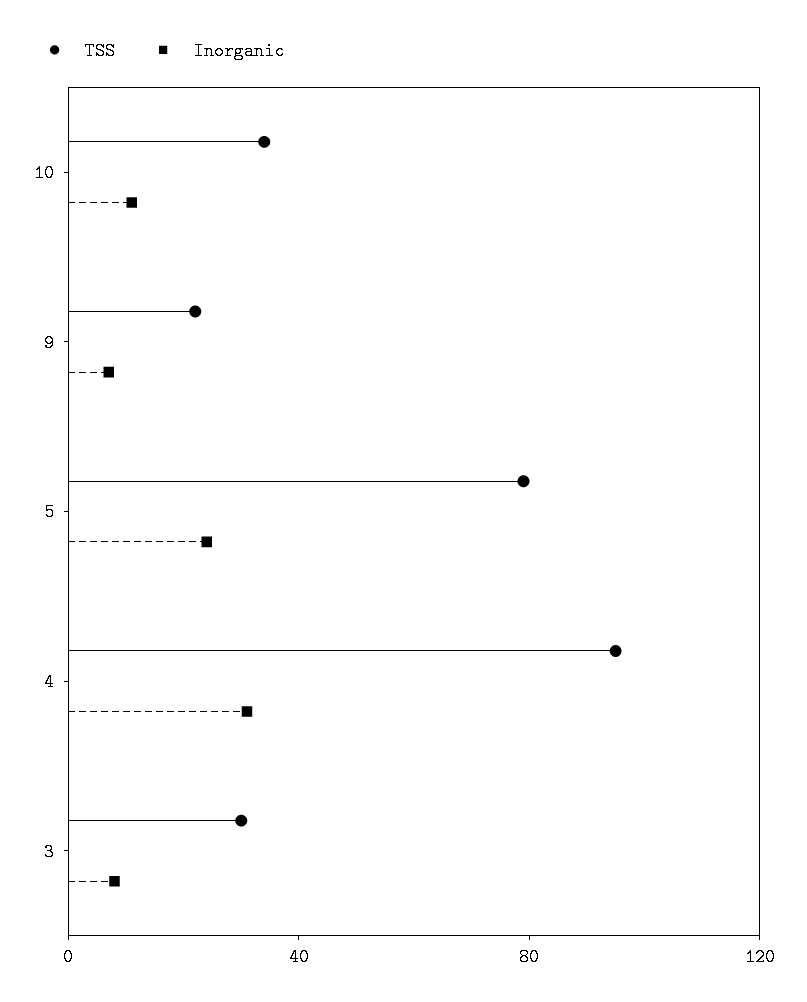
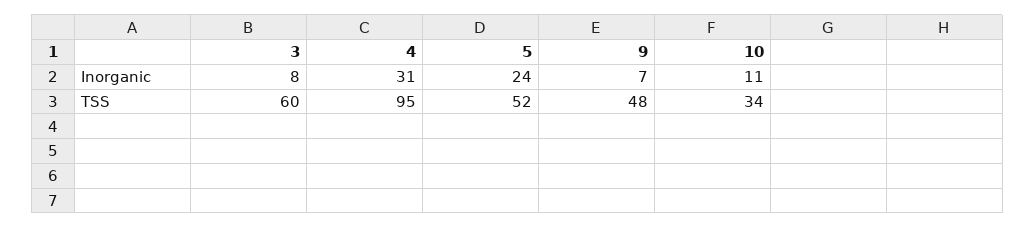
  {
    "TSS": {
      "10": 34,
-     "9": 20,
+     "9": 48,
-     "5": 80,
+     "5": 52,
      "4": 95,
-     "3": 30
+     "3": 60
    },
    "Inorganic": {
      "10": 11,
      "9": 7,
      "5": 24,
      "4": 31,
      "3": 8
    }
  }

